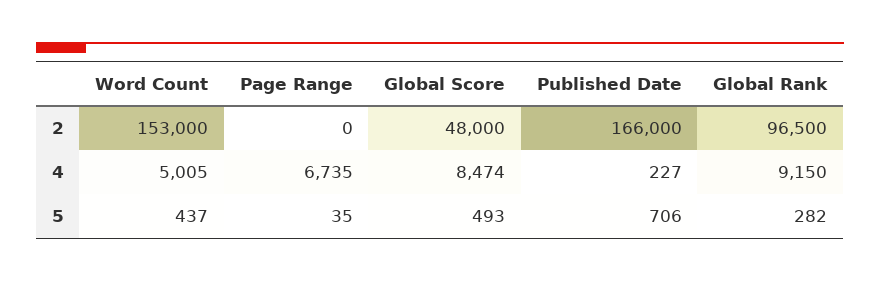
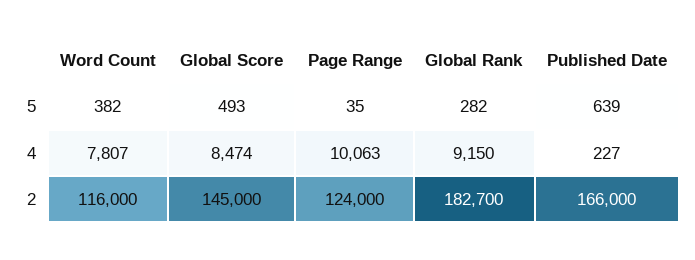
  {
    "Word Count": {
-     "2": 153000,
+     "2": 116000,
-     "4": 5005,
+     "4": 7807,
-     "5": 437
+     "5": 382
    },
    "Page Range": {
-     "2": 0,
+     "2": 124000,
-     "4": 6735,
+     "4": 10063,
      "5": 35
    },
    "Global Score": {
-     "2": 48000,
+     "2": 145000,
      "4": 8474,
      "5": 493
    },
    "Published Date": {
      "2": 166000,
      "4": 227,
-     "5": 706
+     "5": 639
    },
    "Global Rank": {
-     "2": 96500,
+     "2": 182700,
      "4": 9150,
      "5": 282
    }
  }

